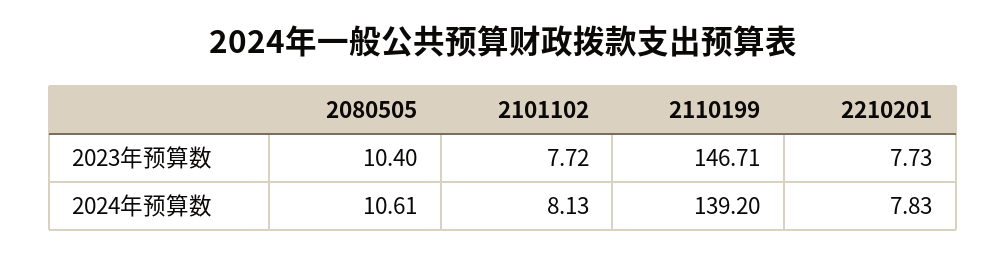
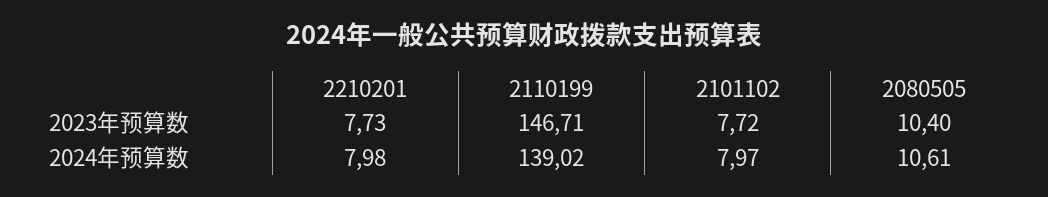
  {
    "2080505": {
      "2023年预算数": 10.4,
      "2024年预算数": 10.61
    },
    "2101102": {
      "2023年预算数": 7.72,
-     "2024年预算数": 8.13
+     "2024年预算数": 7.97
    },
    "2110199": {
      "2023年预算数": 146.71,
-     "2024年预算数": 139.2
+     "2024年预算数": 139.02
    },
    "2210201": {
      "2023年预算数": 7.73,
-     "2024年预算数": 7.83
+     "2024年预算数": 7.98
    }
  }

